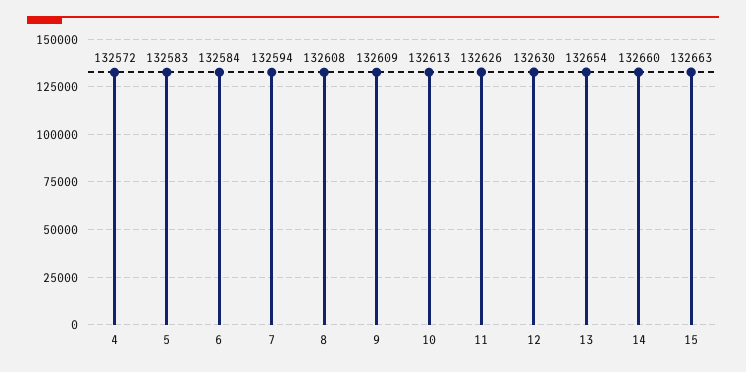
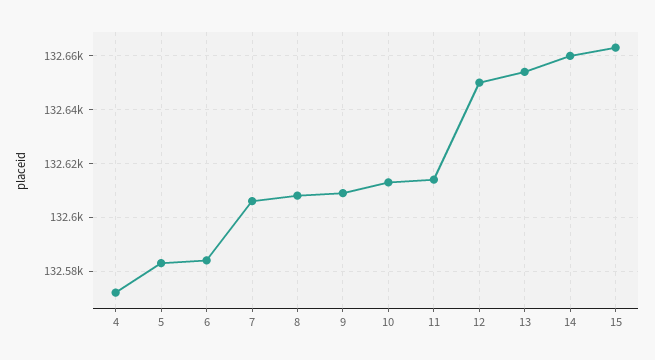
  {
    "4": 132572,
    "5": 132583,
    "6": 132584,
-   "7": 132594,
+   "7": 132605,
    "8": 132608,
    "9": 132609,
    "10": 132613,
-   "11": 132626,
+   "11": 132615,
-   "12": 132630,
+   "12": 132650,
    "13": 132654,
    "14": 132660,
    "15": 132663
  }

